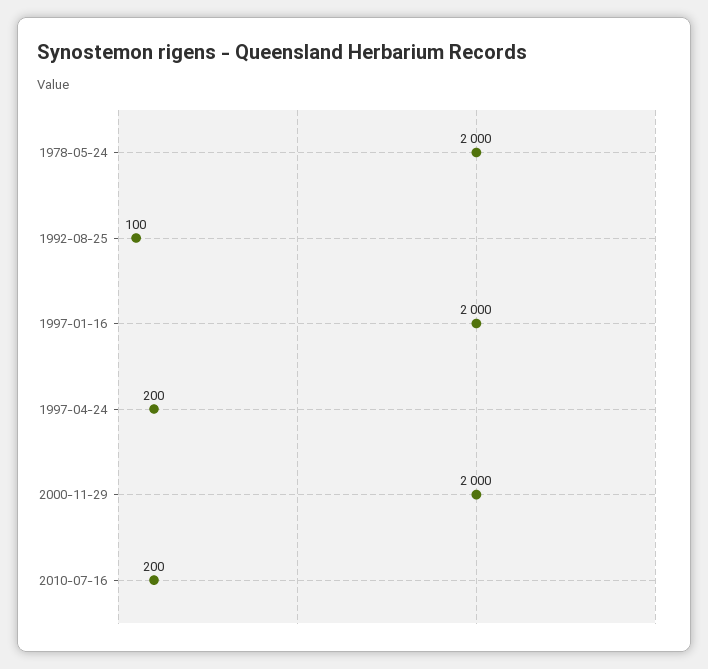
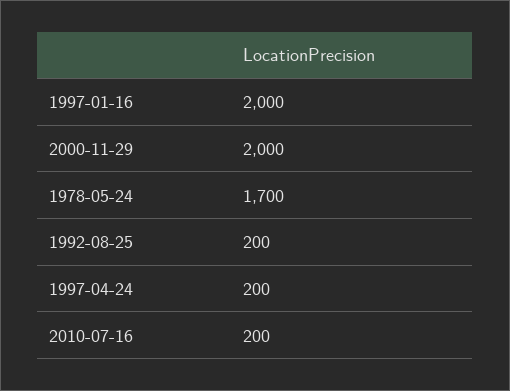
  {
-   "1978-05-24": 2000,
+   "1978-05-24": 1700,
-   "1992-08-25": 100,
+   "1992-08-25": 200,
    "1997-01-16": 2000,
    "1997-04-24": 200,
    "2000-11-29": 2000,
    "2010-07-16": 200
  }

